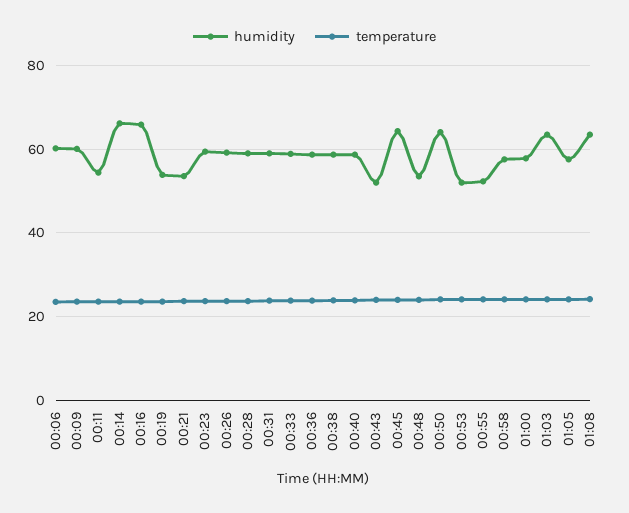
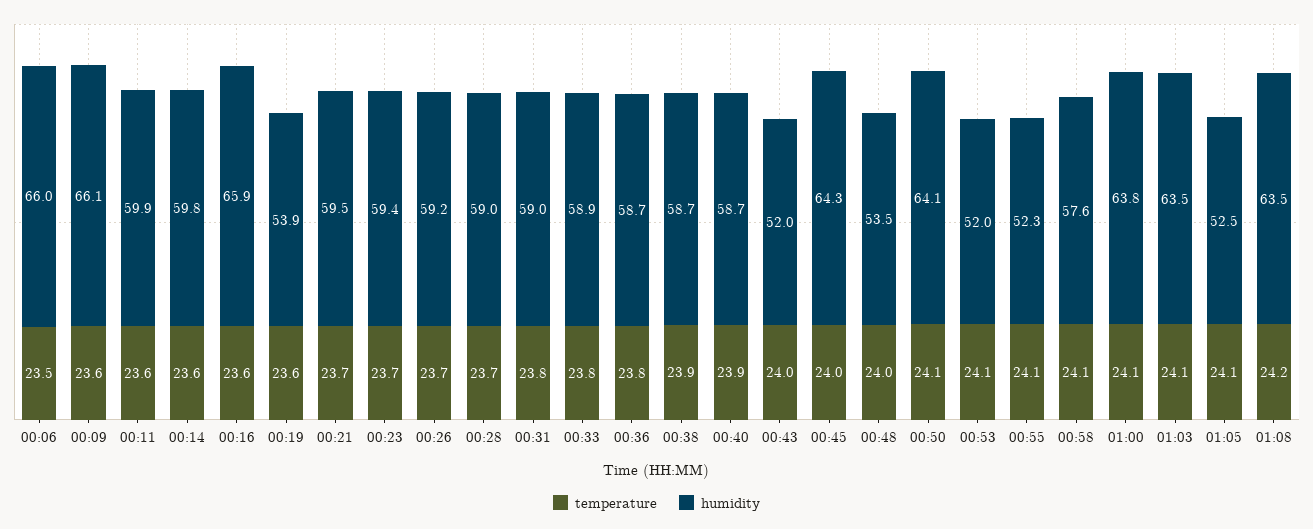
  {
    "humidity": {
-     "00:06": 60,
+     "00:06": 66,
-     "00:09": 60,
+     "00:09": 66.1,
-     "00:11": 54,
+     "00:11": 59.9,
-     "00:14": 66,
+     "00:14": 59.8,
      "00:16": 65.9,
      "00:19": 53.9,
-     "00:21": 54,
+     "00:21": 59.5,
      "00:23": 59.4,
      "00:26": 59.2,
      "00:28": 59,
      "00:31": 59,
      "00:33": 58.9,
      "00:36": 58.7,
      "00:38": 58.7,
      "00:40": 58.7,
      "00:43": 52,
      "00:45": 64.3,
      "00:48": 53.5,
      "00:50": 64.1,
      "00:53": 52,
      "00:55": 52.3,
      "00:58": 57.6,
-     "01:00": 58,
+     "01:00": 63.8,
      "01:03": 63.5,
-     "01:05": 58,
+     "01:05": 52.5,
      "01:08": 63.5
    },
    "temperature": {
      "00:06": 23.5,
      "00:09": 23.6,
      "00:11": 23.6,
      "00:14": 23.6,
      "00:16": 23.6,
      "00:19": 23.6,
      "00:21": 23.7,
      "00:23": 23.7,
      "00:26": 23.7,
      "00:28": 23.7,
      "00:31": 23.8,
      "00:33": 23.8,
      "00:36": 23.8,
      "00:38": 23.9,
      "00:40": 23.9,
      "00:43": 24,
      "00:45": 24,
      "00:48": 24,
      "00:50": 24.1,
      "00:53": 24.1,
      "00:55": 24.1,
      "00:58": 24.1,
      "01:00": 24.1,
      "01:03": 24.1,
      "01:05": 24.1,
      "01:08": 24.2
    }
  }

